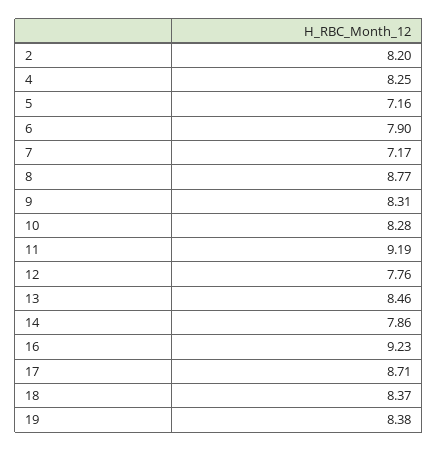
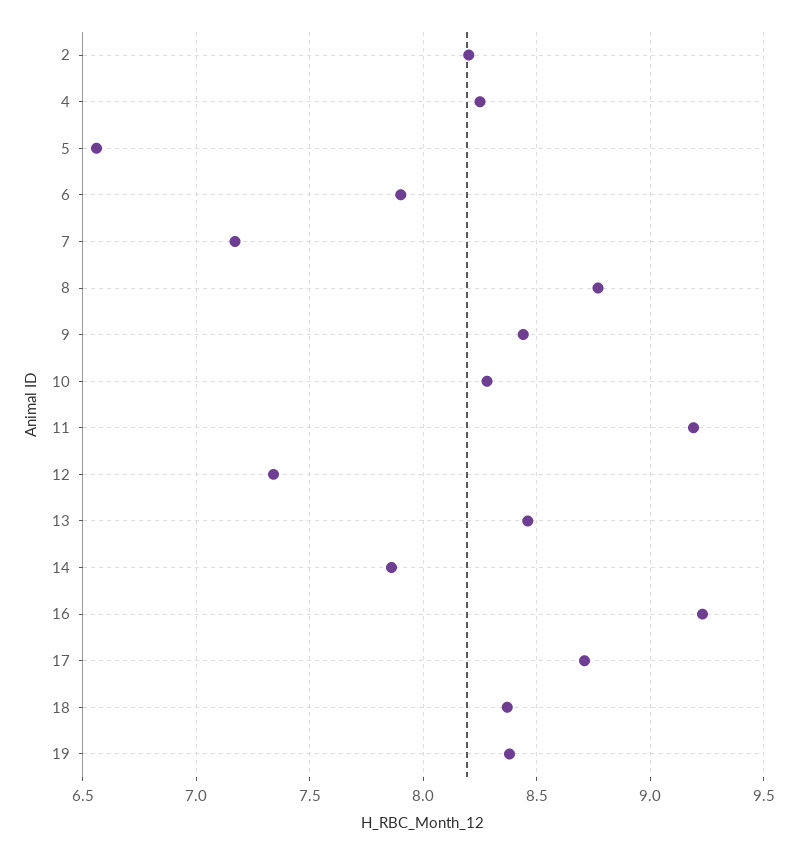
  {
    "2": 8.2,
    "4": 8.25,
-   "5": 7.16,
+   "5": 6.55,
    "6": 7.9,
    "7": 7.17,
    "8": 8.77,
-   "9": 8.31,
+   "9": 8.45,
    "10": 8.28,
    "11": 9.19,
-   "12": 7.76,
+   "12": 7.35,
    "13": 8.46,
    "14": 7.86,
    "16": 9.23,
    "17": 8.71,
    "18": 8.37,
    "19": 8.38
  }

